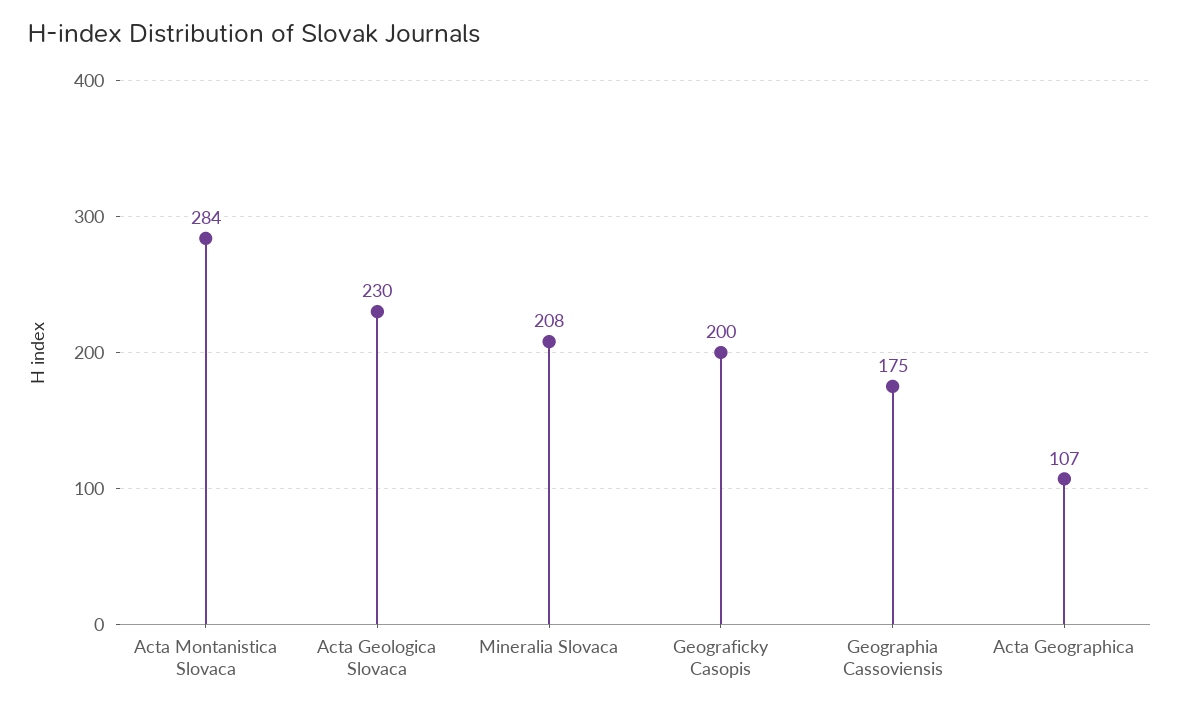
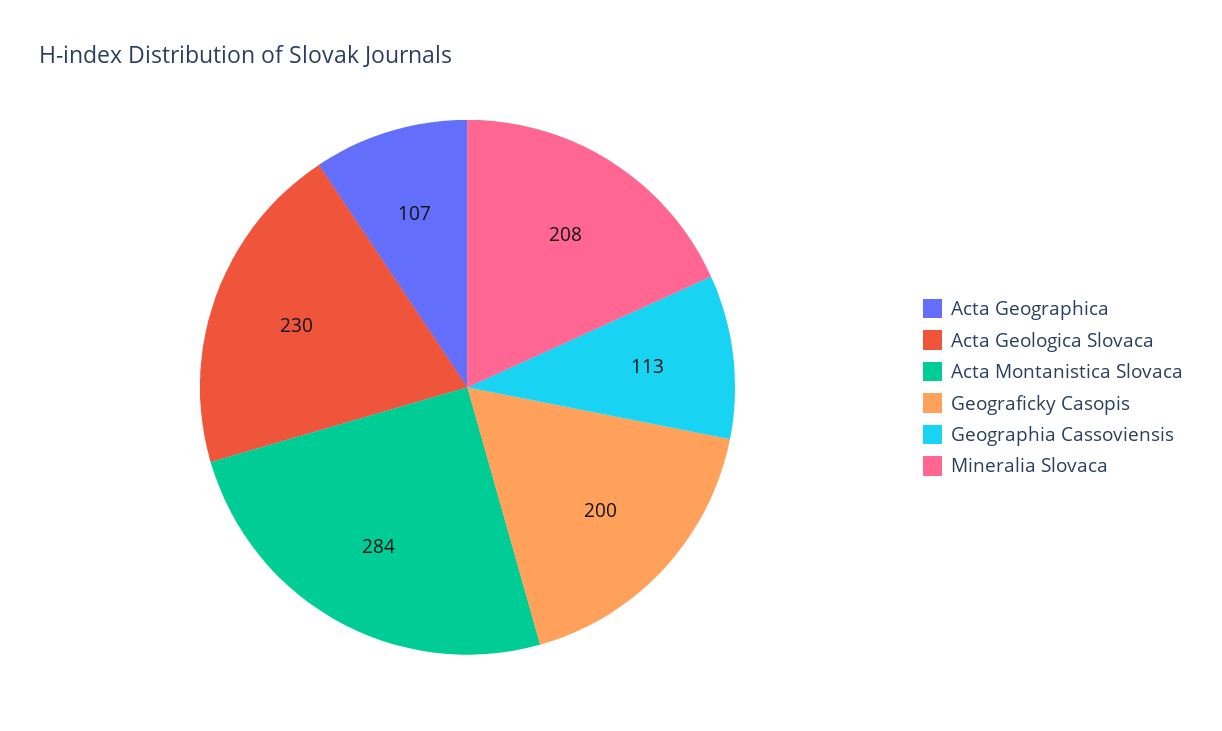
  {
    "Acta Montanistica Slovaca": 284,
    "Acta Geologica Slovaca": 230,
    "Mineralia Slovaca": 208,
    "Geograficky Casopis": 200,
-   "Geographia Cassoviensis": 175,
+   "Geographia Cassoviensis": 113,
    "Acta Geographica": 107
  }

